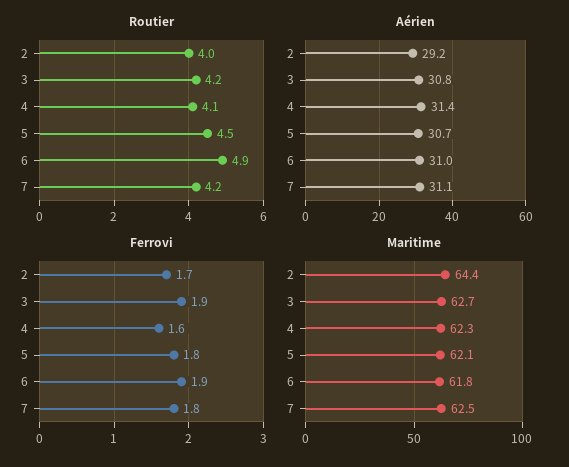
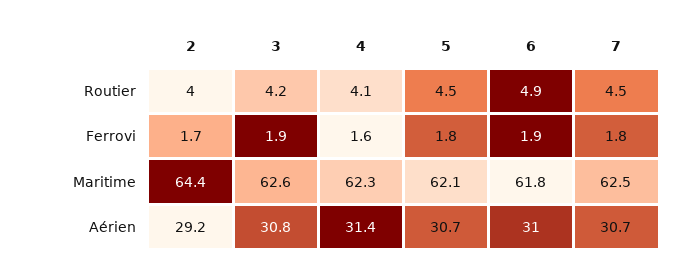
  {
    "Routier": {
      "2": 4,
      "3": 4.2,
      "4": 4.1,
      "5": 4.5,
      "6": 4.9,
-     "7": 4.2
+     "7": 4.5
    },
    "Aérien": {
      "2": 29.2,
      "3": 30.8,
      "4": 31.4,
      "5": 30.7,
      "6": 31,
-     "7": 31.1
+     "7": 30.7
    },
    "Ferrovi": {
      "2": 1.7,
      "3": 1.9,
      "4": 1.6,
      "5": 1.8,
      "6": 1.9,
      "7": 1.8
    },
    "Maritime": {
      "2": 64.4,
-     "3": 62.7,
+     "3": 62.6,
      "4": 62.3,
      "5": 62.1,
      "6": 61.8,
      "7": 62.5
    }
  }

